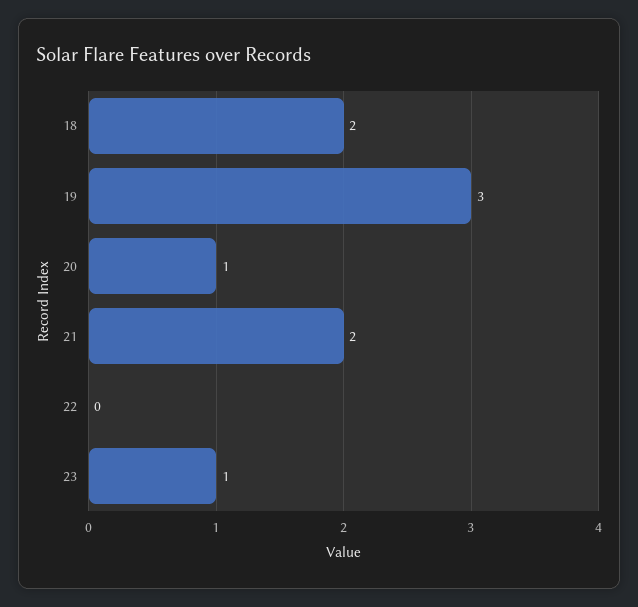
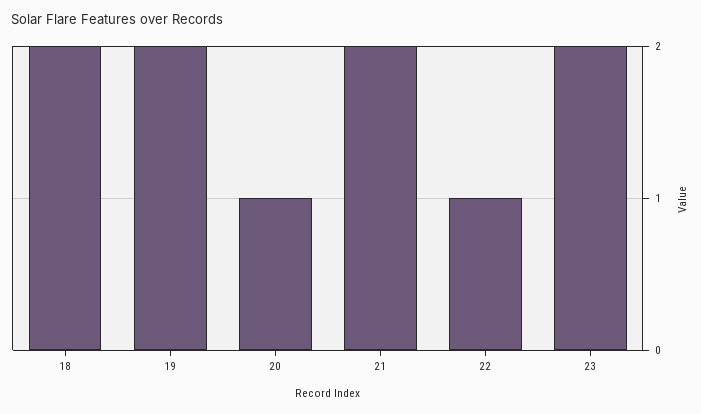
  {
    "18": 2,
-   "19": 3,
+   "19": 2,
    "20": 1,
    "21": 2,
-   "22": 0,
+   "22": 1,
-   "23": 1
+   "23": 2
  }

